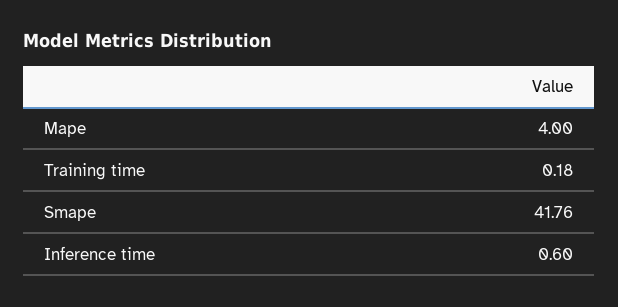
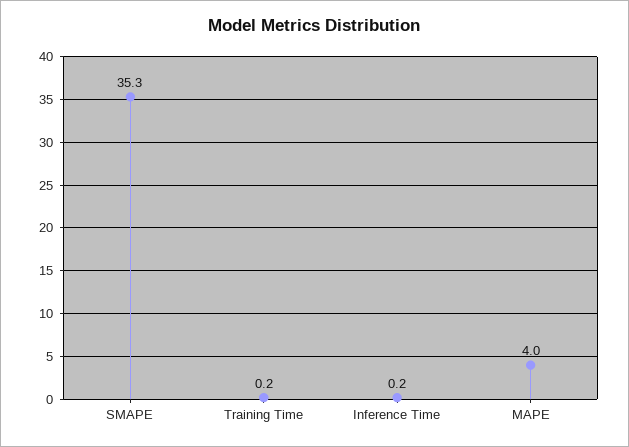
  {
    "Mape": 4,
    "Training time": 0.18,
-   "Smape": 41.76,
+   "Smape": 35.3,
-   "Inference time": 0.6
+   "Inference time": 0.2
  }

